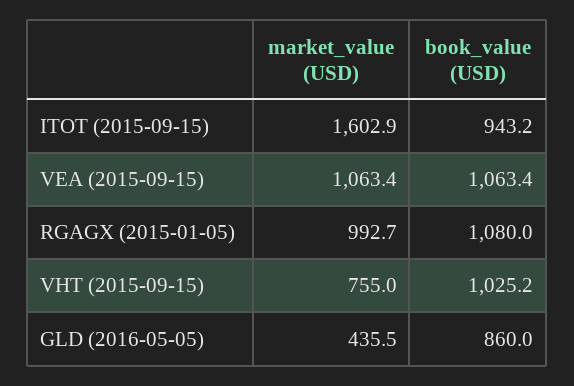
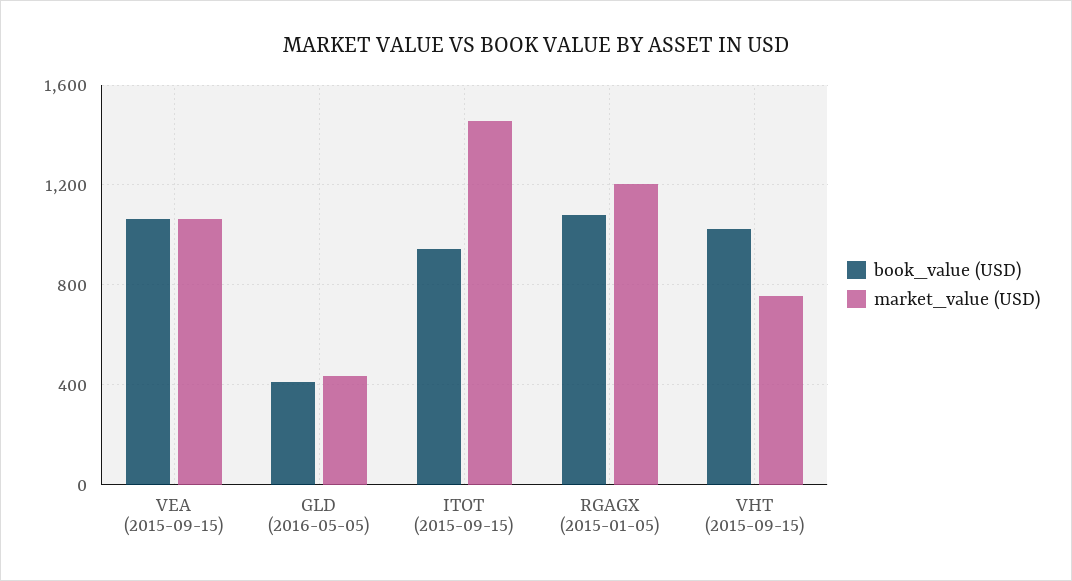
  {
    "market_value (USD)": {
-     "ITOT (2015-09-15)": 1602.9,
+     "ITOT (2015-09-15)": 1450,
      "VEA (2015-09-15)": 1063.4,
-     "RGAGX (2015-01-05)": 992.7,
+     "RGAGX (2015-01-05)": 1200,
      "VHT (2015-09-15)": 755,
      "GLD (2016-05-05)": 435.5
    },
    "book_value (USD)": {
      "ITOT (2015-09-15)": 943.2,
      "VEA (2015-09-15)": 1063.4,
      "RGAGX (2015-01-05)": 1080,
      "VHT (2015-09-15)": 1025.2,
-     "GLD (2016-05-05)": 860
+     "GLD (2016-05-05)": 400
    }
  }

